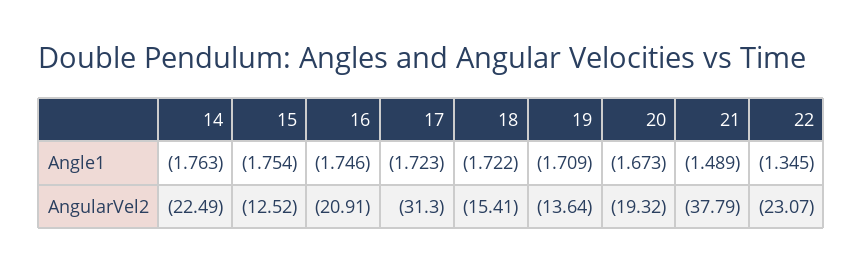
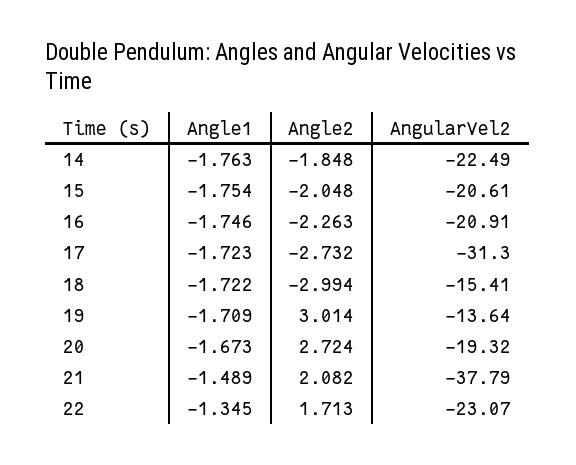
  {
    "14": {
      "Angle1": -1.763,
-     "AngularVel2": -22.49
+     "AngularVel2": -22.49,
+     "Angle2": -1.848
    },
    "15": {
      "Angle1": -1.754,
-     "AngularVel2": -12.52
+     "AngularVel2": -20.61,
+     "Angle2": -2.048
    },
    "16": {
      "Angle1": -1.746,
-     "AngularVel2": -20.91
+     "AngularVel2": -20.91,
+     "Angle2": -2.263
    },
    "17": {
      "Angle1": -1.723,
-     "AngularVel2": -31.3
+     "AngularVel2": -31.3,
+     "Angle2": -2.732
    },
    "18": {
      "Angle1": -1.722,
-     "AngularVel2": -15.41
+     "AngularVel2": -15.41,
+     "Angle2": -2.994
    },
    "19": {
      "Angle1": -1.709,
-     "AngularVel2": -13.64
+     "AngularVel2": -13.64,
+     "Angle2": 3.014
    },
    "20": {
      "Angle1": -1.673,
-     "AngularVel2": -19.32
+     "AngularVel2": -19.32,
+     "Angle2": 2.724
    },
    "21": {
      "Angle1": -1.489,
-     "AngularVel2": -37.79
+     "AngularVel2": -37.79,
+     "Angle2": 2.082
    },
    "22": {
      "Angle1": -1.345,
-     "AngularVel2": -23.07
+     "AngularVel2": -23.07,
+     "Angle2": 1.713
    }
  }

